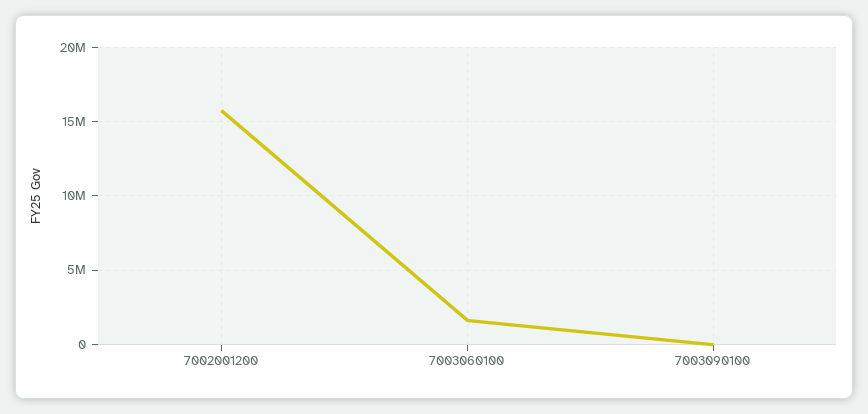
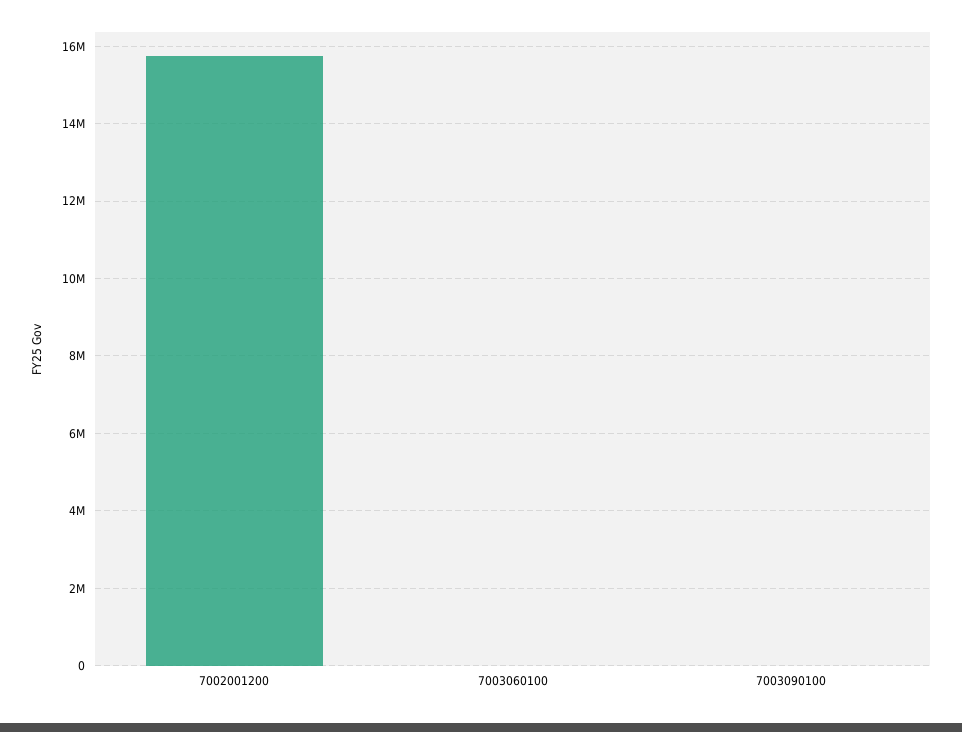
  {
    "7002001200": 15800000,
-   "7003060100": 1500000,
+   "7003060100": 0,
    "7003090100": 0
  }

